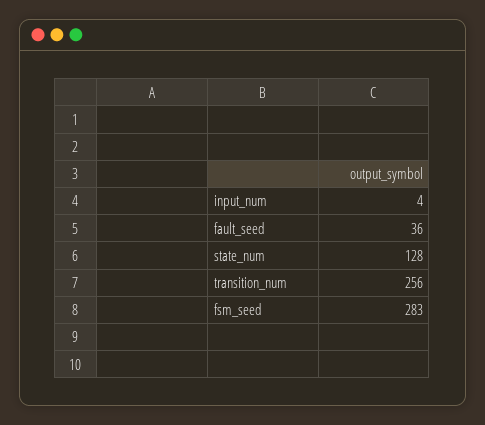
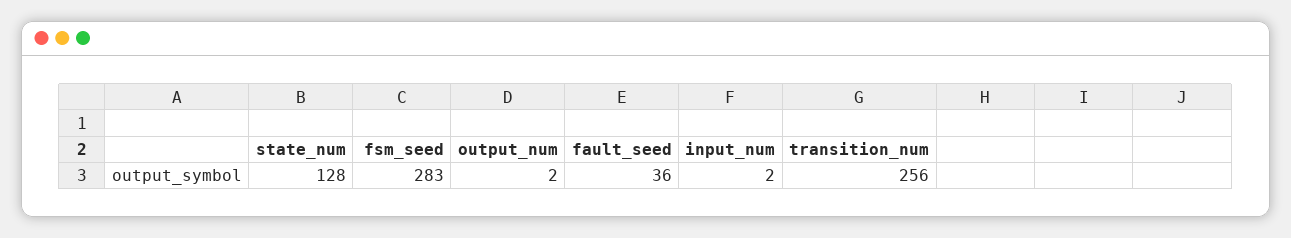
  {
-   "input_num": 4,
+   "input_num": 2,
    "fault_seed": 36,
    "state_num": 128,
    "transition_num": 256,
-   "fsm_seed": 283
+   "fsm_seed": 283,
+   "output_num": 2
  }

